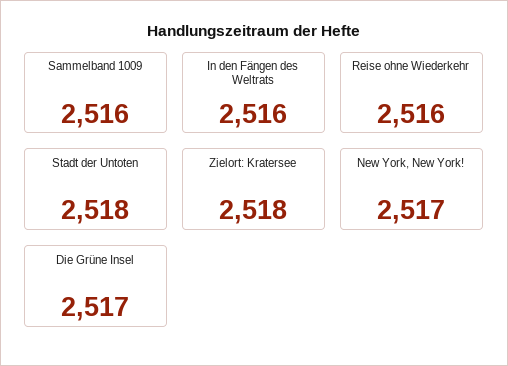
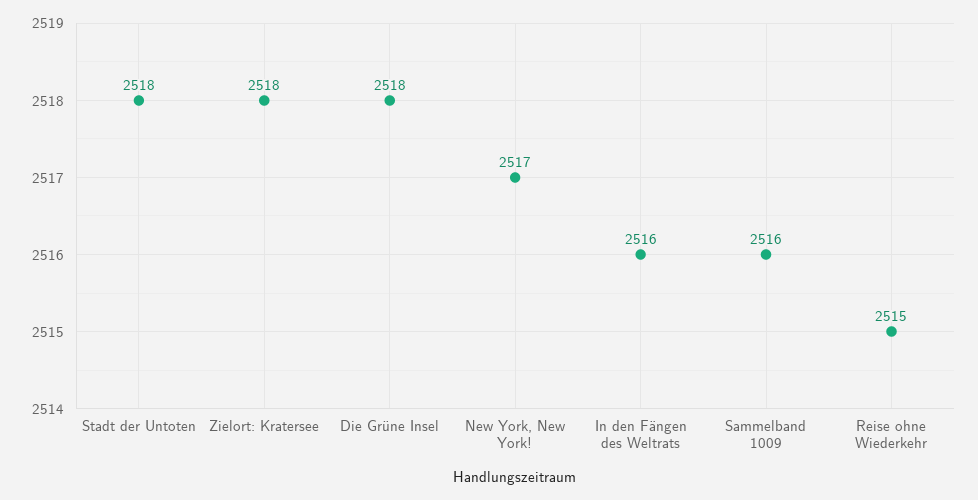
  {
    "Sammelband 1009": 2516,
    "In den Fängen des Weltrats": 2516,
-   "Reise ohne Wiederkehr": 2516,
+   "Reise ohne Wiederkehr": 2515,
    "Stadt der Untoten": 2518,
    "Zielort: Kratersee": 2518,
    "New York, New York!": 2517,
-   "Die Grüne Insel": 2517
+   "Die Grüne Insel": 2518
  }

